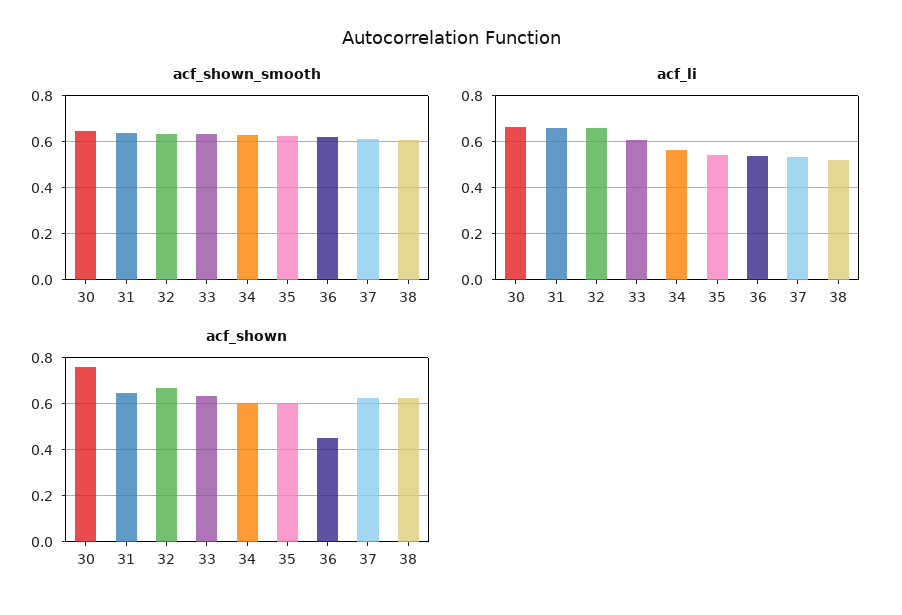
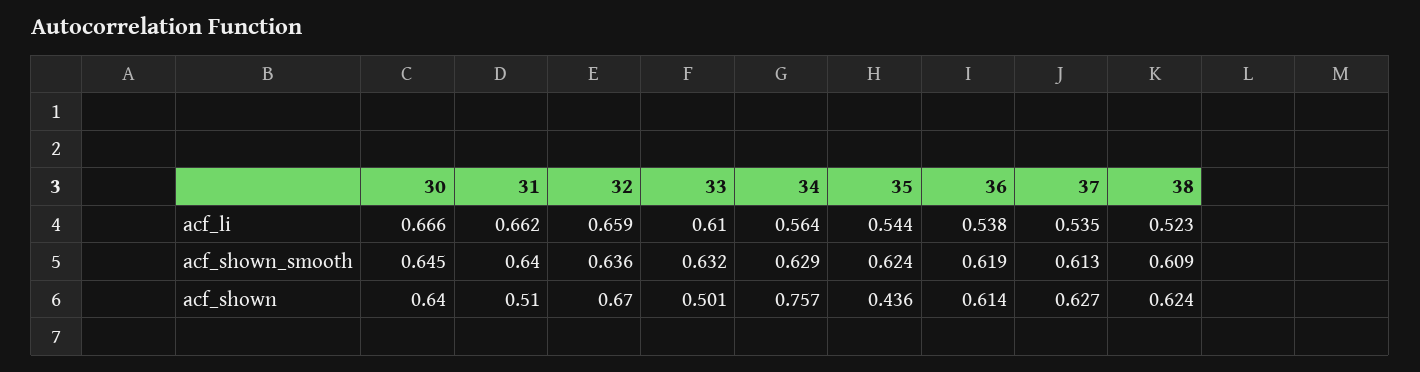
  {
    "acf_shown_smooth": {
      "30": 0.645,
      "31": 0.64,
      "32": 0.636,
      "33": 0.632,
      "34": 0.629,
      "35": 0.624,
      "36": 0.619,
      "37": 0.613,
      "38": 0.609
    },
    "acf_li": {
      "30": 0.666,
      "31": 0.662,
      "32": 0.659,
      "33": 0.61,
      "34": 0.564,
      "35": 0.544,
      "36": 0.538,
      "37": 0.535,
      "38": 0.523
    },
    "acf_shown": {
-     "30": 0.75,
+     "30": 0.64,
-     "31": 0.65,
+     "31": 0.51,
      "32": 0.67,
-     "33": 0.65,
+     "33": 0.501,
-     "34": 0.6,
+     "34": 0.757,
-     "35": 0.6,
+     "35": 0.436,
-     "36": 0.45,
+     "36": 0.614,
      "37": 0.627,
      "38": 0.624
    }
  }

